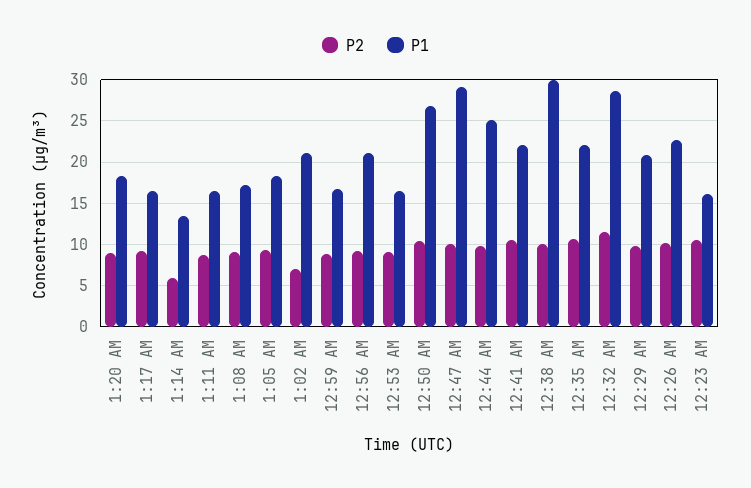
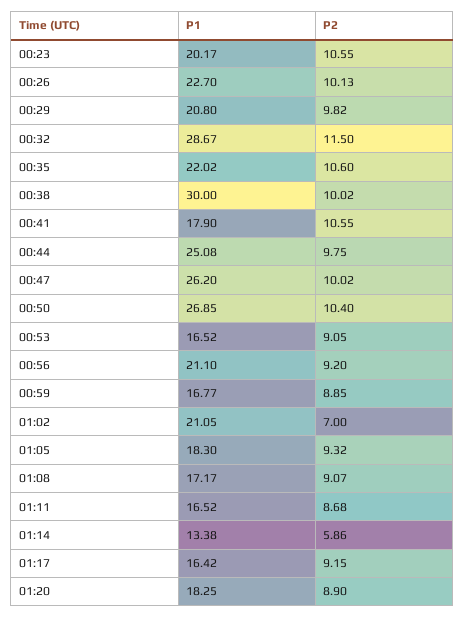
  {
    "P2": {
      "1:20 AM": 8.9,
      "1:17 AM": 9.15,
      "1:14 AM": 5.86,
      "1:11 AM": 8.68,
      "1:08 AM": 9.07,
      "1:05 AM": 9.32,
      "1:02 AM": 7,
      "12:59 AM": 8.85,
      "12:56 AM": 9.2,
      "12:53 AM": 9.05,
      "12:50 AM": 10.4,
      "12:47 AM": 10.02,
      "12:44 AM": 9.75,
      "12:41 AM": 10.55,
      "12:38 AM": 10.02,
      "12:35 AM": 10.6,
      "12:32 AM": 11.5,
      "12:29 AM": 9.82,
      "12:26 AM": 10.13,
      "12:23 AM": 10.55
    },
    "P1": {
      "1:20 AM": 18.25,
      "1:17 AM": 16.42,
      "1:14 AM": 13.38,
      "1:11 AM": 16.52,
      "1:08 AM": 17.17,
      "1:05 AM": 18.3,
      "1:02 AM": 21.05,
      "12:59 AM": 16.77,
      "12:56 AM": 21.1,
      "12:53 AM": 16.52,
      "12:50 AM": 26.85,
-     "12:47 AM": 29,
+     "12:47 AM": 26.2,
      "12:44 AM": 25.08,
-     "12:41 AM": 22,
+     "12:41 AM": 17.9,
      "12:38 AM": 30,
      "12:35 AM": 22.02,
      "12:32 AM": 28.67,
      "12:29 AM": 20.8,
      "12:26 AM": 22.7,
-     "12:23 AM": 16
+     "12:23 AM": 20.17
    }
  }

